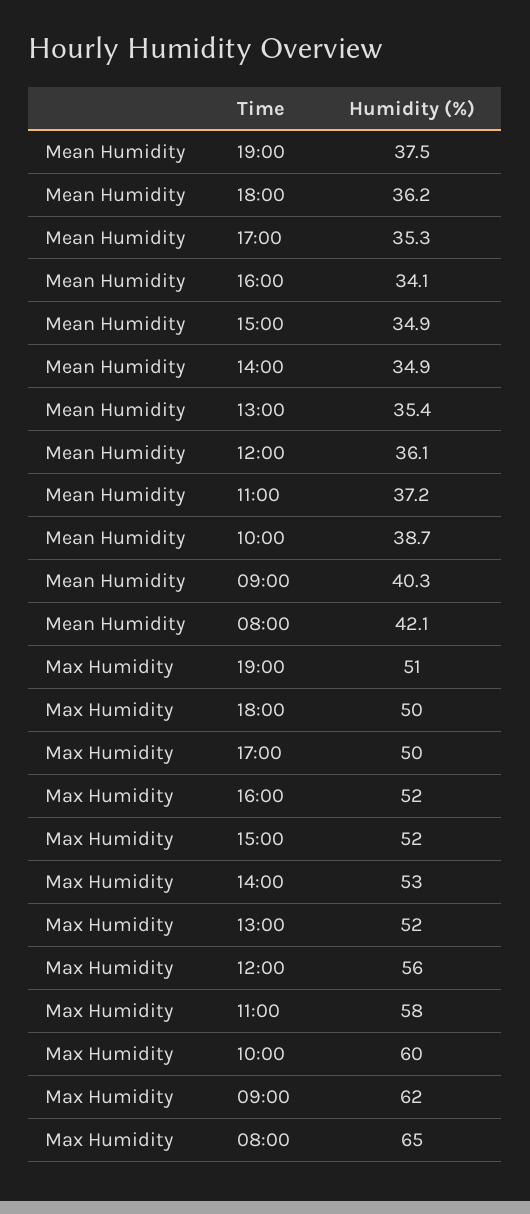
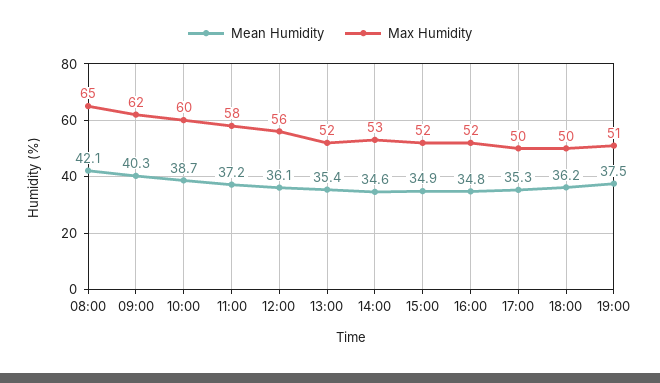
  {
    "Mean Humidity": {
      "19:00": 37.5,
      "18:00": 36.2,
      "17:00": 35.3,
-     "16:00": 34.1,
+     "16:00": 34.8,
      "15:00": 34.9,
-     "14:00": 34.9,
+     "14:00": 34.6,
      "13:00": 35.4,
      "12:00": 36.1,
      "11:00": 37.2,
      "10:00": 38.7,
      "09:00": 40.3,
      "08:00": 42.1
    },
    "Max Humidity": {
      "19:00": 51,
      "18:00": 50,
      "17:00": 50,
      "16:00": 52,
      "15:00": 52,
      "14:00": 53,
      "13:00": 52,
      "12:00": 56,
      "11:00": 58,
      "10:00": 60,
      "09:00": 62,
      "08:00": 65
    }
  }

